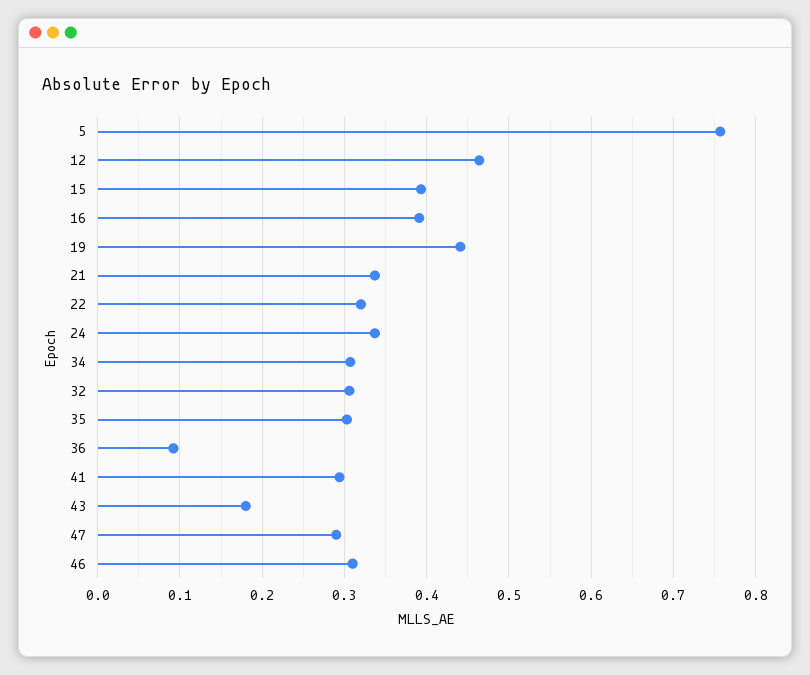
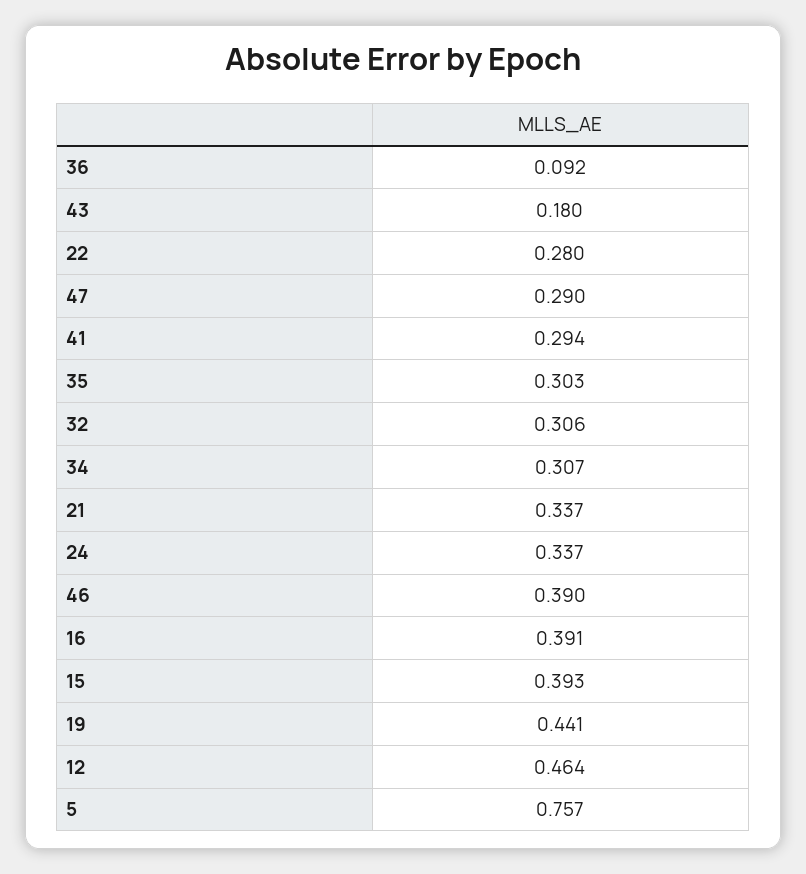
  {
    "5": 0.757,
    "12": 0.464,
    "15": 0.393,
    "16": 0.391,
    "19": 0.441,
    "21": 0.337,
-   "22": 0.32,
+   "22": 0.28,
    "24": 0.337,
    "34": 0.307,
    "32": 0.306,
    "35": 0.303,
    "36": 0.092,
    "41": 0.294,
    "43": 0.18,
    "47": 0.29,
-   "46": 0.31
+   "46": 0.39
  }

